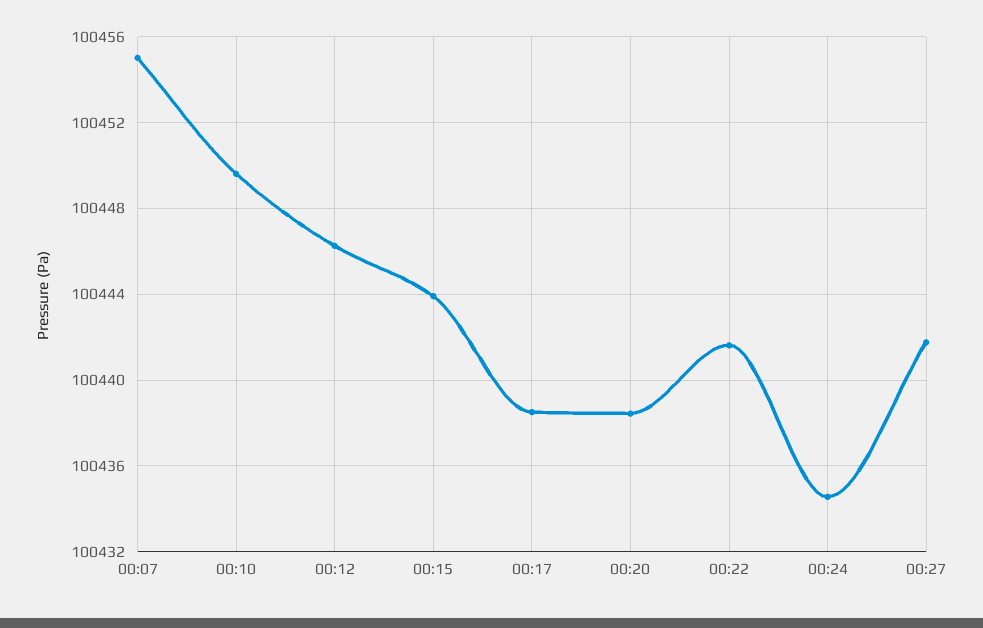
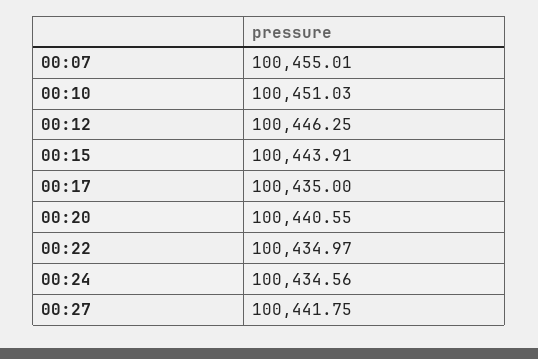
  {
    "00:07": 100455.01,
-   "00:10": 100449.5,
+   "00:10": 100451.03,
    "00:12": 100446.25,
    "00:15": 100443.91,
-   "00:17": 100438.5,
+   "00:17": 100435,
-   "00:20": 100438.5,
+   "00:20": 100440.55,
-   "00:22": 100441.5,
+   "00:22": 100434.97,
    "00:24": 100434.56,
    "00:27": 100441.75
  }

